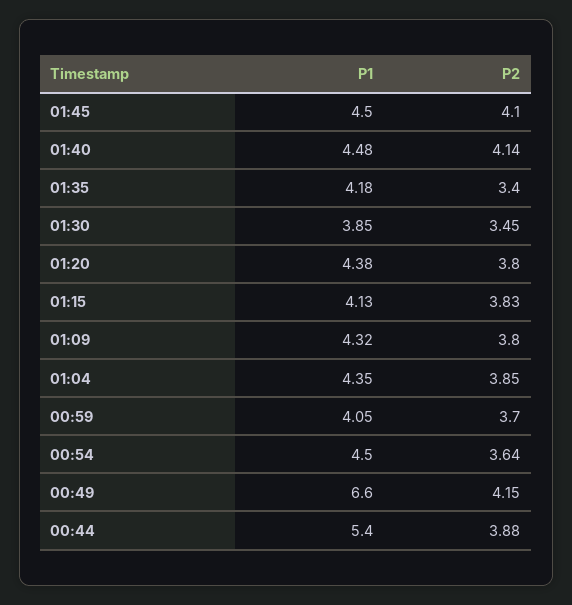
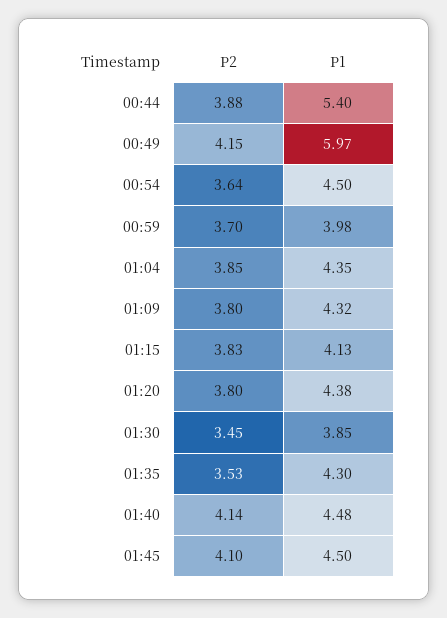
  {
    "P1": {
      "01:45": 4.5,
      "01:40": 4.48,
-     "01:35": 4.18,
+     "01:35": 4.3,
      "01:30": 3.85,
      "01:20": 4.38,
      "01:15": 4.13,
      "01:09": 4.32,
      "01:04": 4.35,
-     "00:59": 4.05,
+     "00:59": 3.98,
      "00:54": 4.5,
-     "00:49": 6.6,
+     "00:49": 5.97,
      "00:44": 5.4
    },
    "P2": {
      "01:45": 4.1,
      "01:40": 4.14,
-     "01:35": 3.4,
+     "01:35": 3.53,
      "01:30": 3.45,
      "01:20": 3.8,
      "01:15": 3.83,
      "01:09": 3.8,
      "01:04": 3.85,
      "00:59": 3.7,
      "00:54": 3.64,
      "00:49": 4.15,
      "00:44": 3.88
    }
  }

